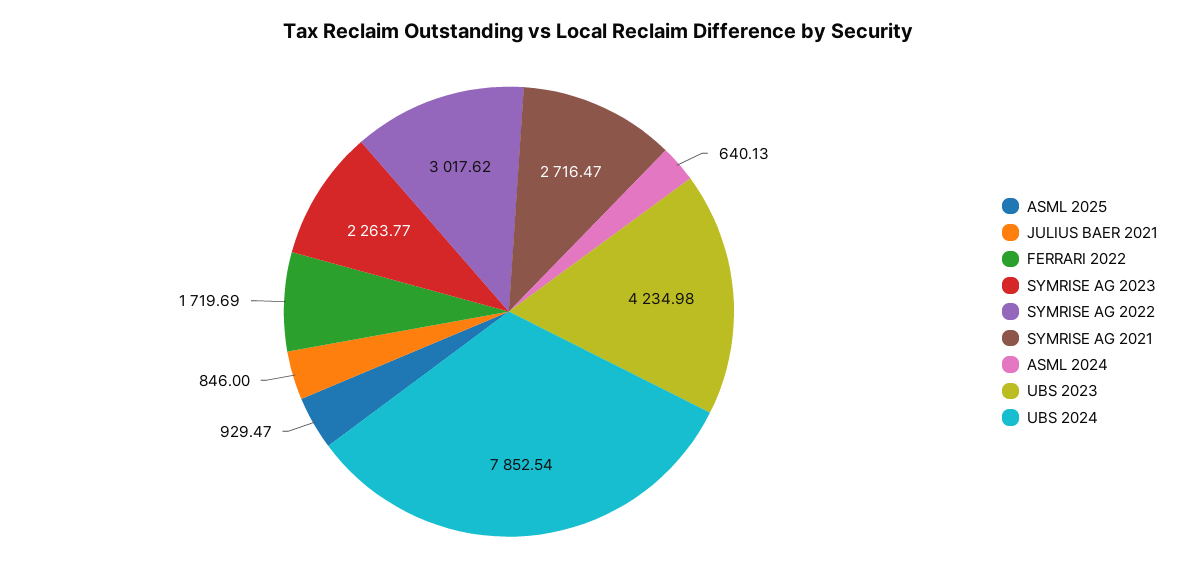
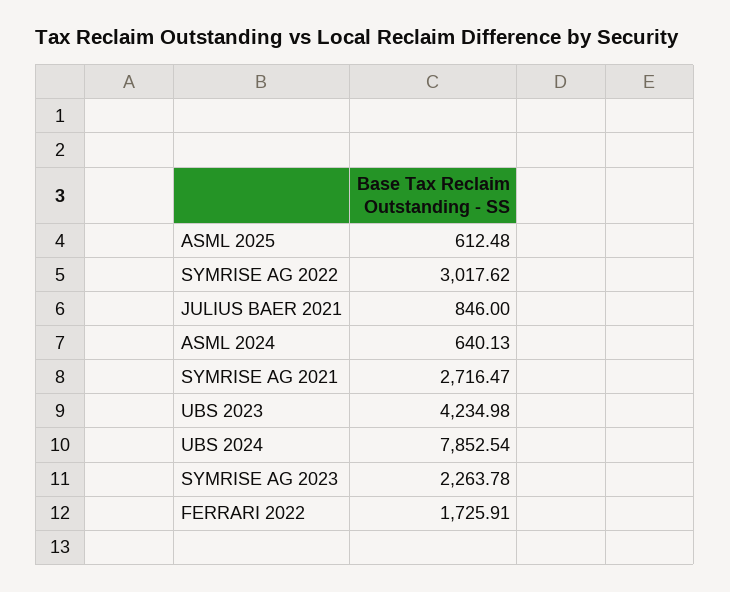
  {
-   "ASML 2025": 929.47,
+   "ASML 2025": 612.48,
    "JULIUS BAER 2021": 846,
-   "FERRARI 2022": 1719.69,
+   "FERRARI 2022": 1725.91,
-   "SYMRISE AG 2023": 2263.77,
+   "SYMRISE AG 2023": 2263.78,
    "SYMRISE AG 2022": 3017.62,
    "SYMRISE AG 2021": 2716.47,
    "ASML 2024": 640.13,
    "UBS 2023": 4234.98,
    "UBS 2024": 7852.54
  }

